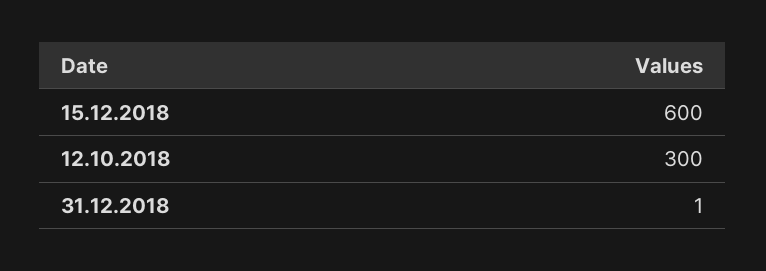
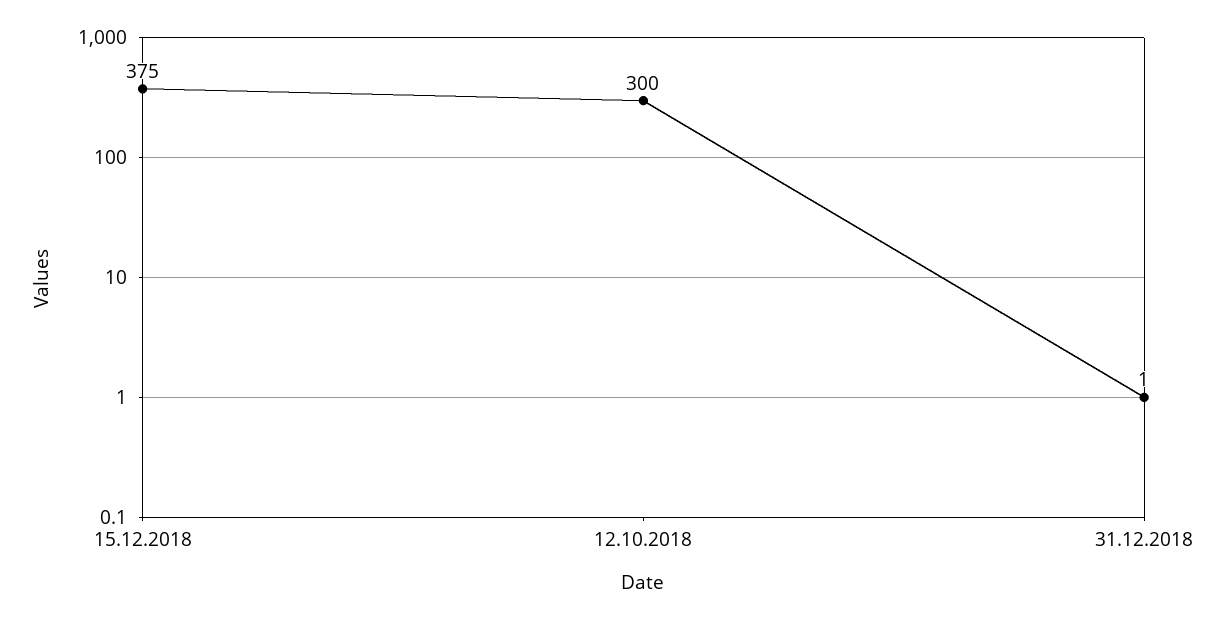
  {
-   "15.12.2018": 600,
+   "15.12.2018": 375,
    "12.10.2018": 300,
    "31.12.2018": 1
  }

